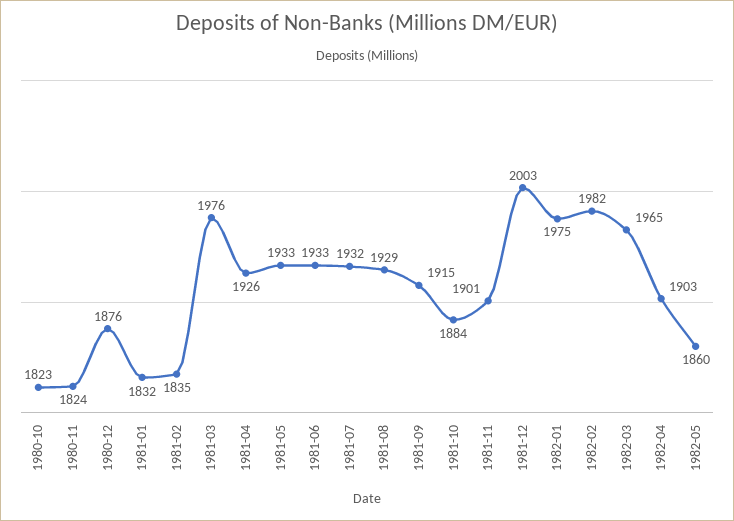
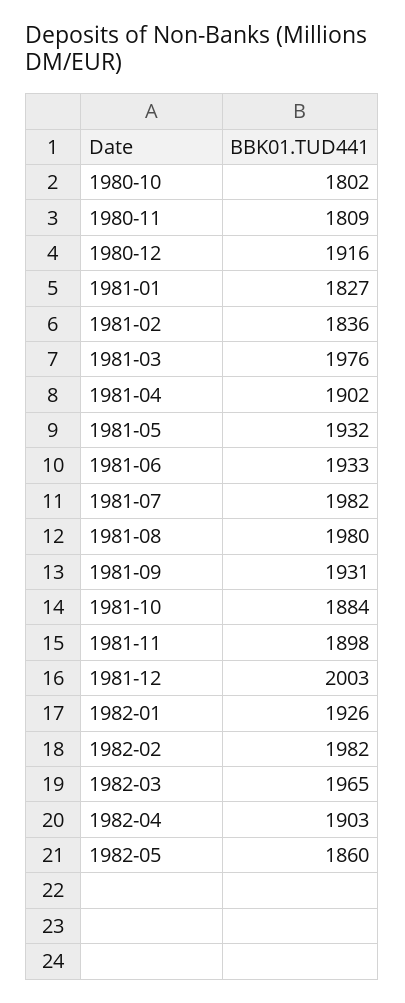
  {
-   "1980-10": 1823,
+   "1980-10": 1802,
-   "1980-11": 1824,
+   "1980-11": 1809,
-   "1980-12": 1876,
+   "1980-12": 1916,
-   "1981-01": 1832,
+   "1981-01": 1827,
-   "1981-02": 1835,
+   "1981-02": 1836,
    "1981-03": 1976,
-   "1981-04": 1926,
+   "1981-04": 1902,
-   "1981-05": 1933,
+   "1981-05": 1932,
    "1981-06": 1933,
-   "1981-07": 1932,
+   "1981-07": 1982,
-   "1981-08": 1929,
+   "1981-08": 1980,
-   "1981-09": 1915,
+   "1981-09": 1931,
    "1981-10": 1884,
-   "1981-11": 1901,
+   "1981-11": 1898,
    "1981-12": 2003,
-   "1982-01": 1975,
+   "1982-01": 1926,
    "1982-02": 1982,
    "1982-03": 1965,
    "1982-04": 1903,
    "1982-05": 1860
  }

